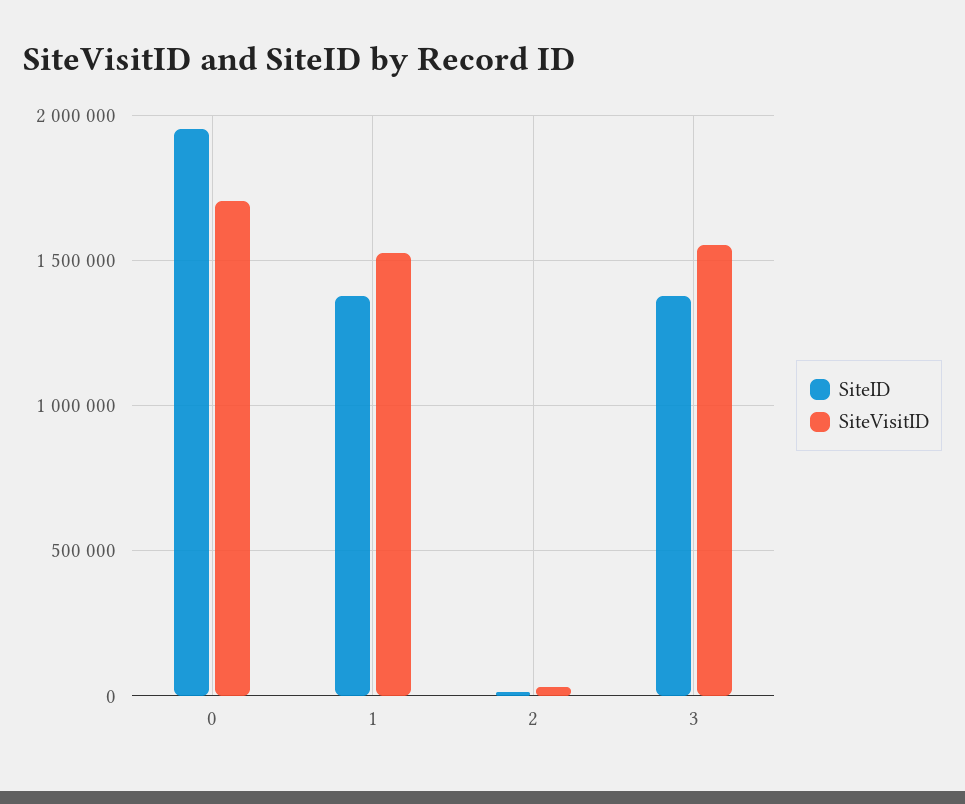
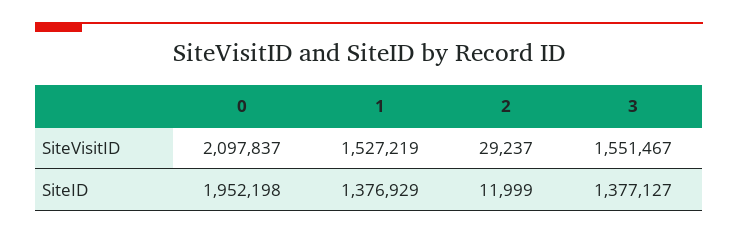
  {
    "SiteID": {
      "0": 1952198,
      "1": 1376929,
      "2": 11999,
      "3": 1377127
    },
    "SiteVisitID": {
-     "0": 1700000,
+     "0": 2097837,
      "1": 1527219,
      "2": 29237,
      "3": 1551467
    }
  }

